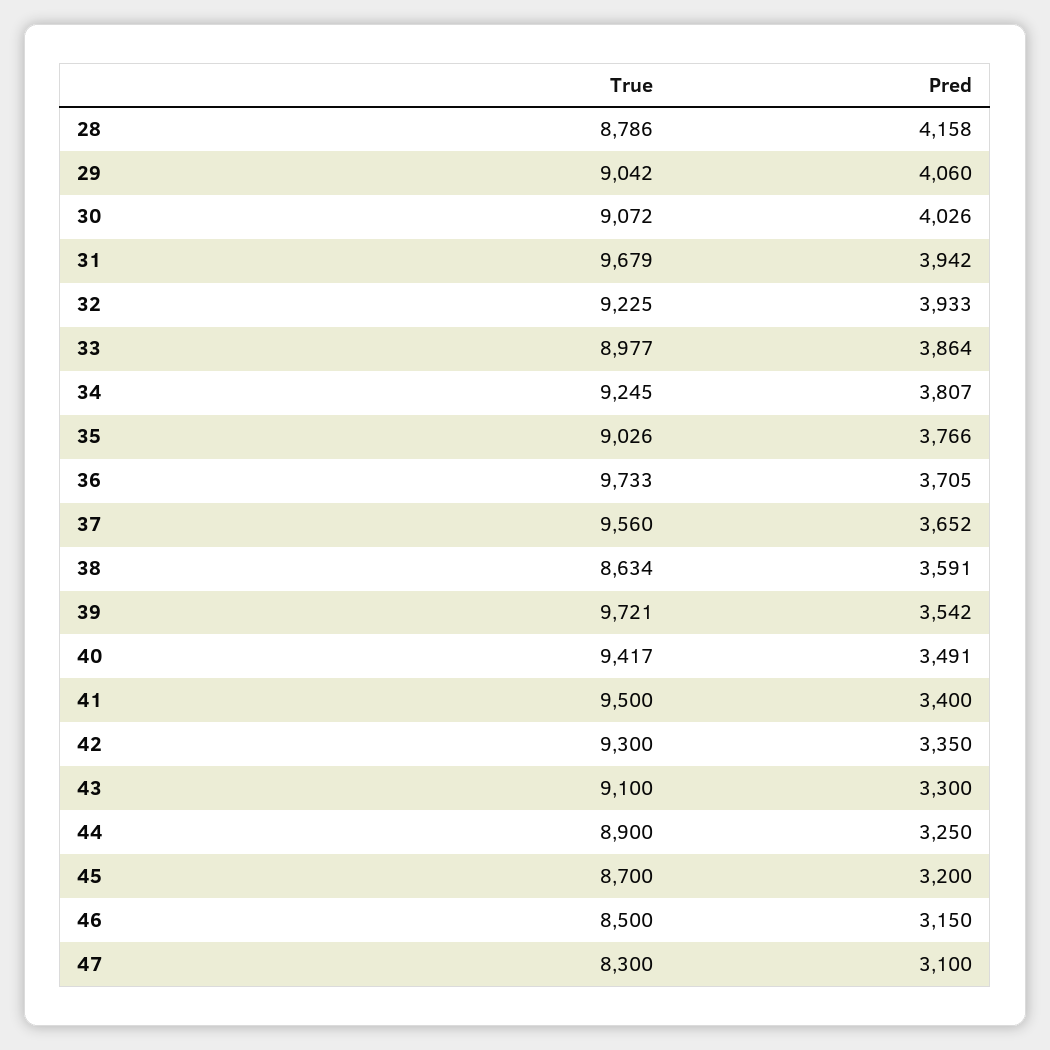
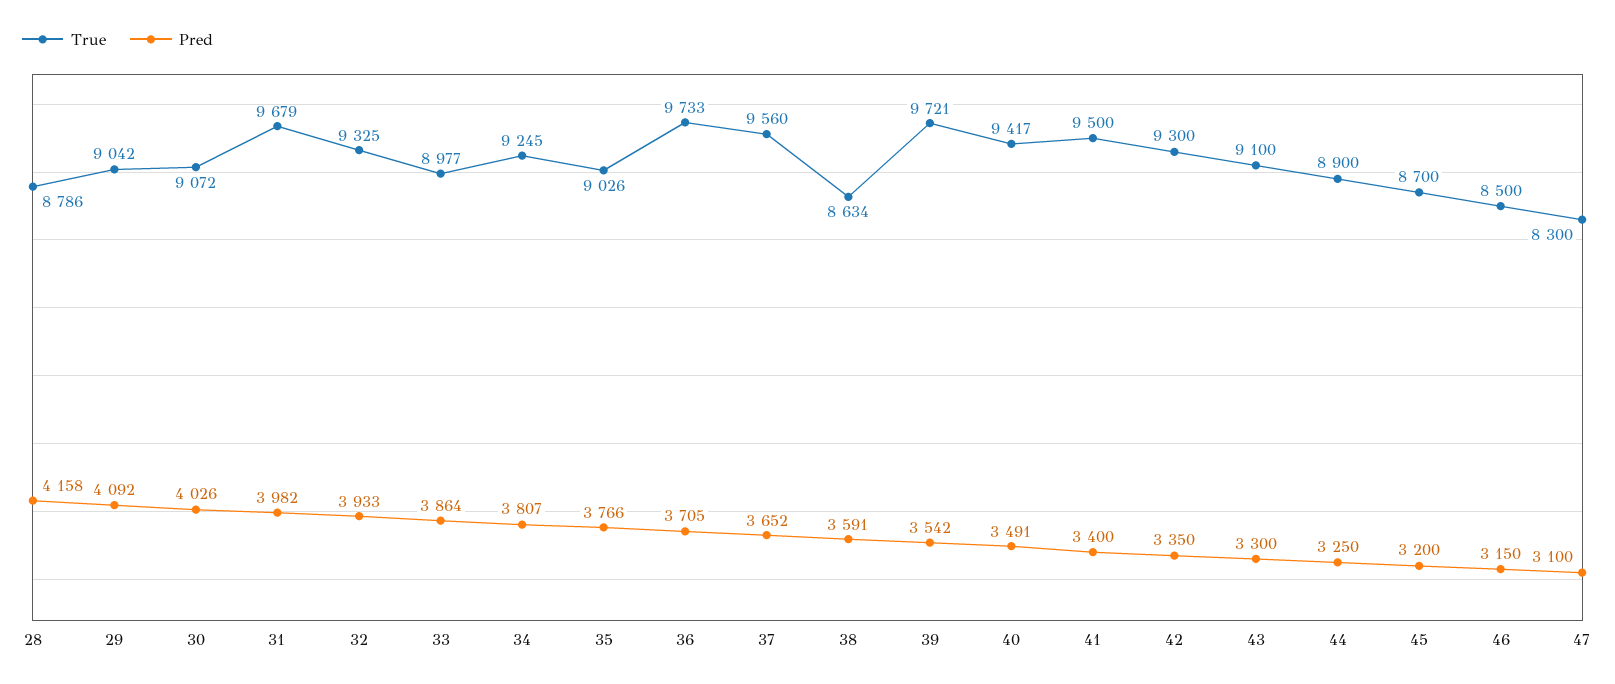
  {
    "True": {
      "28": 8786,
      "29": 9042,
      "30": 9072,
      "31": 9679,
-     "32": 9225,
+     "32": 9325,
      "33": 8977,
      "34": 9245,
      "35": 9026,
      "36": 9733,
      "37": 9560,
      "38": 8634,
      "39": 9721,
      "40": 9417,
      "41": 9500,
      "42": 9300,
      "43": 9100,
      "44": 8900,
      "45": 8700,
      "46": 8500,
      "47": 8300
    },
    "Pred": {
      "28": 4158,
-     "29": 4060,
+     "29": 4092,
      "30": 4026,
-     "31": 3942,
+     "31": 3982,
      "32": 3933,
      "33": 3864,
      "34": 3807,
      "35": 3766,
      "36": 3705,
      "37": 3652,
      "38": 3591,
      "39": 3542,
      "40": 3491,
      "41": 3400,
      "42": 3350,
      "43": 3300,
      "44": 3250,
      "45": 3200,
      "46": 3150,
      "47": 3100
    }
  }

